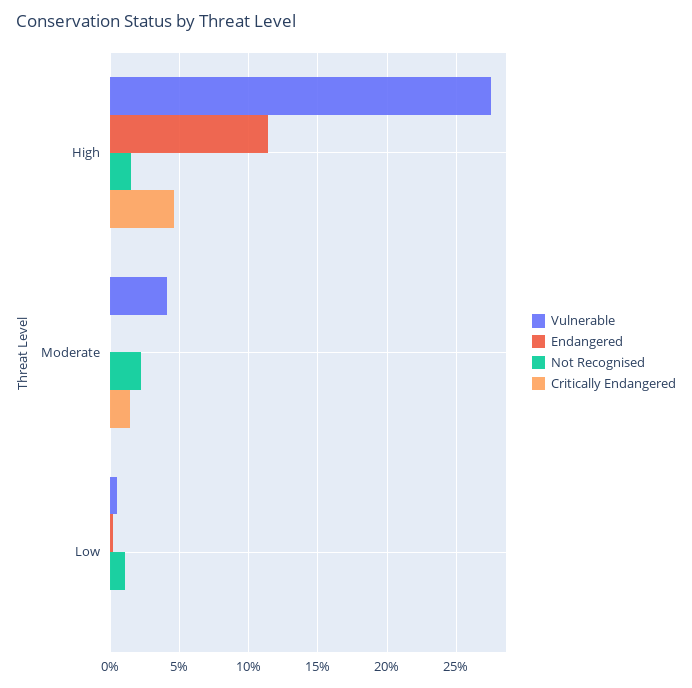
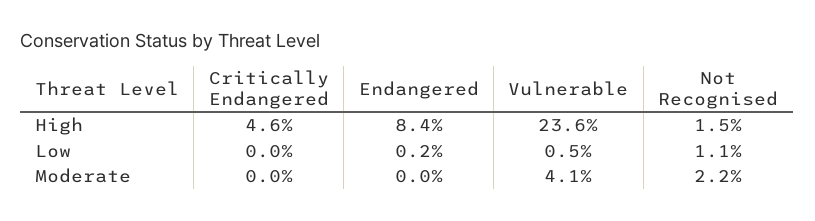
  {
    "Vulnerable": {
-     "High": 27.5,
+     "High": 23.6,
      "Moderate": 4.1,
      "Low": 0.5
    },
    "Endangered": {
-     "High": 11.5,
+     "High": 8.4,
      "Moderate": 0,
      "Low": 0.2
    },
    "Not Recognised": {
      "High": 1.5,
      "Moderate": 2.2,
      "Low": 1.1
    },
    "Critically Endangered": {
      "High": 4.6,
-     "Moderate": 1.5,
+     "Moderate": 0,
      "Low": 0
    }
  }

